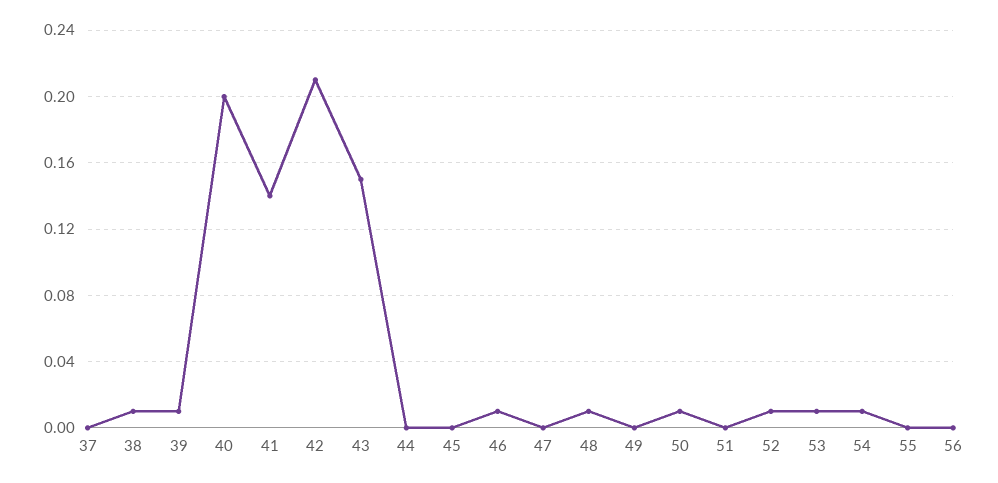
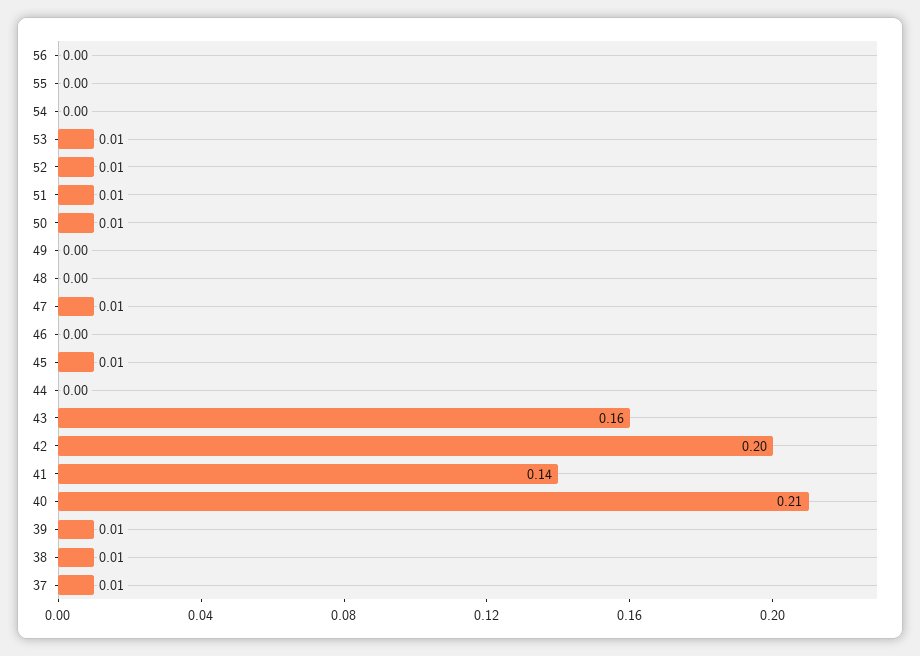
  {
-   "37": 0,
+   "37": 0.01,
    "38": 0.01,
    "39": 0.01,
-   "40": 0.2,
+   "40": 0.21,
    "41": 0.14,
-   "42": 0.21,
+   "42": 0.2,
-   "43": 0.15,
+   "43": 0.16,
    "44": 0,
-   "45": 0,
+   "45": 0.01,
-   "46": 0.01,
+   "46": 0,
-   "47": 0,
+   "47": 0.01,
-   "48": 0.01,
+   "48": 0,
    "49": 0,
    "50": 0.01,
-   "51": 0,
+   "51": 0.01,
    "52": 0.01,
    "53": 0.01,
-   "54": 0.01,
+   "54": 0,
    "55": 0,
    "56": 0
  }

